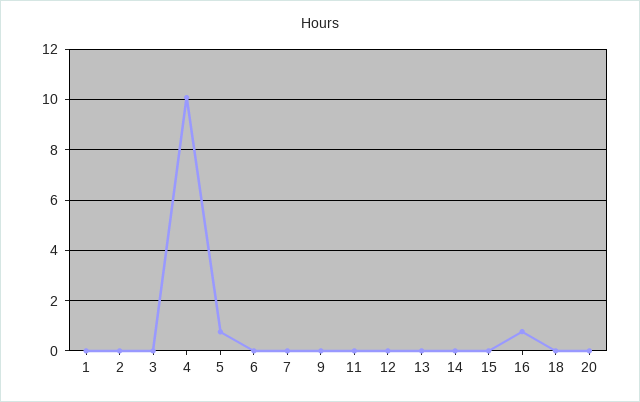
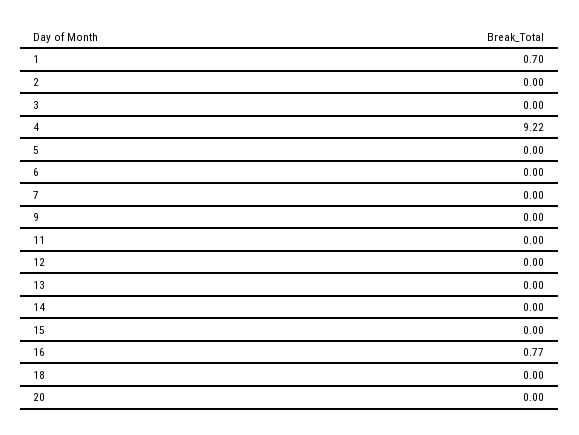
  {
-   "1": 0,
+   "1": 0.7,
    "2": 0,
    "3": 0,
-   "4": 10,
+   "4": 9.22,
-   "5": 0.75,
+   "5": 0,
    "6": 0,
    "7": 0,
    "9": 0,
    "11": 0,
    "12": 0,
    "13": 0,
    "14": 0,
    "15": 0,
    "16": 0.77,
    "18": 0,
    "20": 0
  }

